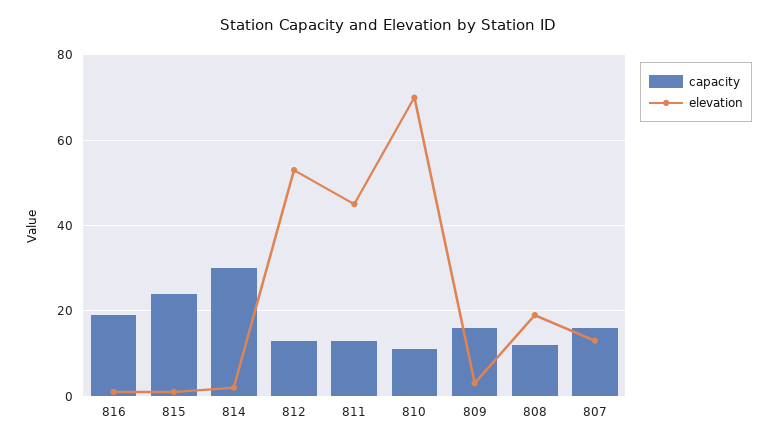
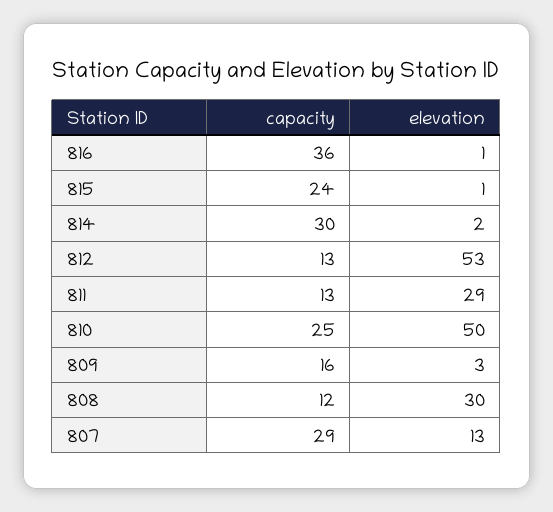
  {
    "capacity": {
-     "816": 20,
+     "816": 36,
      "815": 24,
      "814": 30,
      "812": 13,
      "811": 13,
-     "810": 10,
+     "810": 25,
      "809": 16,
      "808": 12,
-     "807": 15
+     "807": 29
    },
    "elevation": {
      "816": 1,
      "815": 1,
      "814": 2,
      "812": 53,
-     "811": 45,
+     "811": 29,
-     "810": 70,
+     "810": 50,
      "809": 3,
-     "808": 20,
+     "808": 30,
      "807": 13
    }
  }

